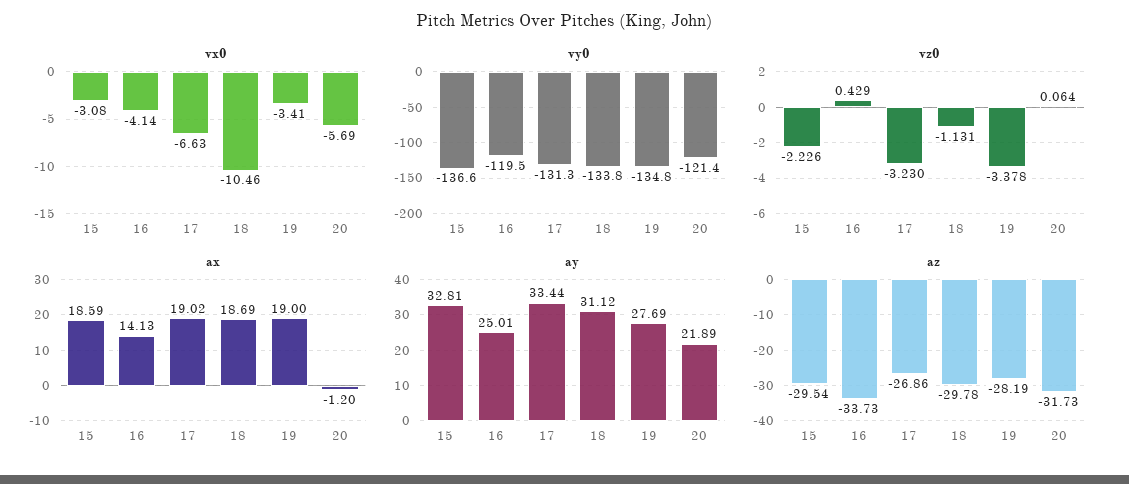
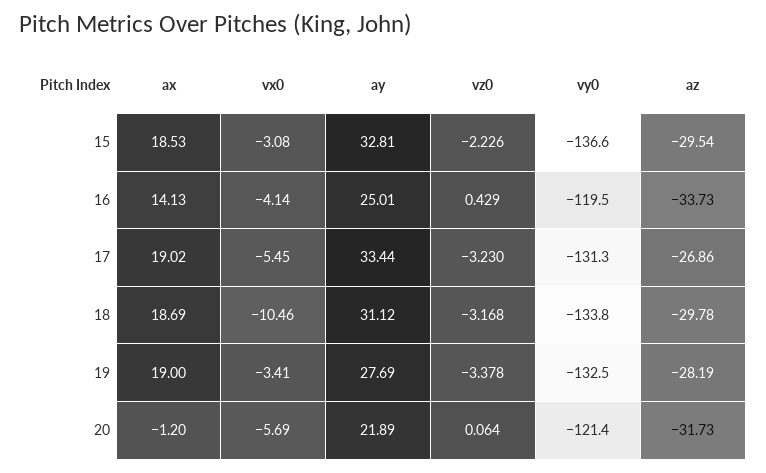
  {
    "vx0": {
      "15": -3.08,
      "16": -4.14,
-     "17": -6.63,
+     "17": -5.45,
      "18": -10.46,
      "19": -3.41,
      "20": -5.69
    },
    "vy0": {
      "15": -136.6,
      "16": -119.5,
      "17": -131.3,
      "18": -133.8,
-     "19": -134.8,
+     "19": -132.5,
      "20": -121.4
    },
    "vz0": {
      "15": -2.226,
      "16": 0.429,
      "17": -3.23,
-     "18": -1.131,
+     "18": -3.168,
      "19": -3.378,
      "20": 0.064
    },
    "ax": {
-     "15": 18.59,
+     "15": 18.53,
      "16": 14.13,
      "17": 19.02,
      "18": 18.69,
      "19": 19,
      "20": -1.2
    },
    "ay": {
      "15": 32.81,
      "16": 25.01,
      "17": 33.44,
      "18": 31.12,
      "19": 27.69,
      "20": 21.89
    },
    "az": {
      "15": -29.54,
      "16": -33.73,
      "17": -26.86,
      "18": -29.78,
      "19": -28.19,
      "20": -31.73
    }
  }

